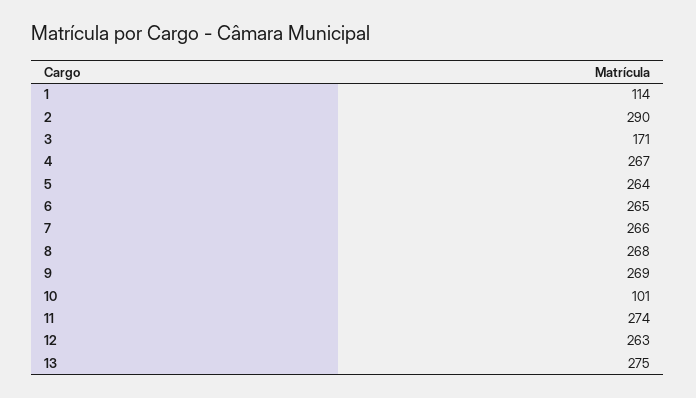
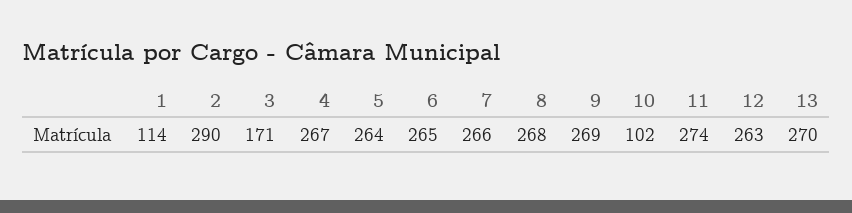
  {
    "1": 114,
    "2": 290,
    "3": 171,
    "4": 267,
    "5": 264,
    "6": 265,
    "7": 266,
    "8": 268,
    "9": 269,
-   "10": 101,
+   "10": 102,
    "11": 274,
    "12": 263,
-   "13": 275
+   "13": 270
  }

